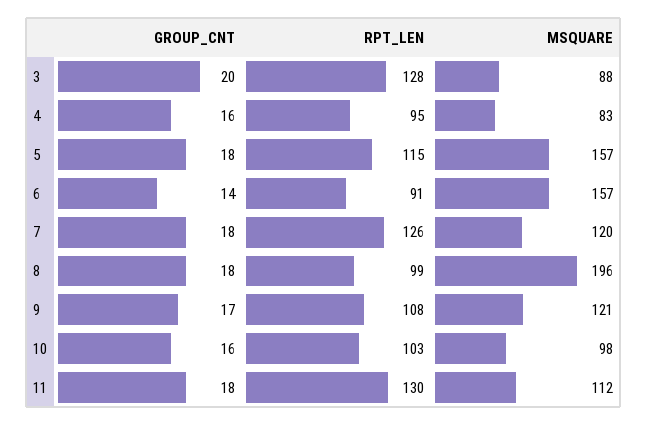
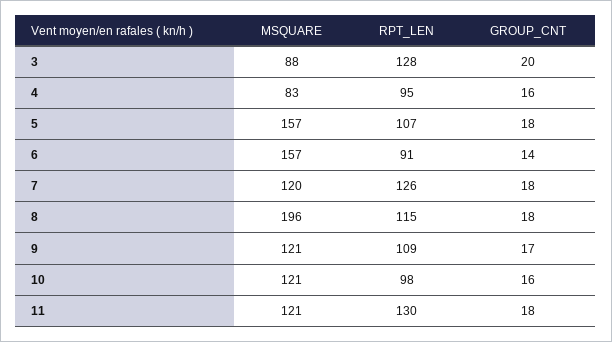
  {
    "GROUP_CNT": {
      "3": 20,
      "4": 16,
      "5": 18,
      "6": 14,
      "7": 18,
      "8": 18,
      "9": 17,
      "10": 16,
      "11": 18
    },
    "RPT_LEN": {
      "3": 128,
      "4": 95,
-     "5": 115,
+     "5": 107,
      "6": 91,
      "7": 126,
-     "8": 99,
+     "8": 115,
-     "9": 108,
+     "9": 109,
-     "10": 103,
+     "10": 98,
      "11": 130
    },
    "MSQUARE": {
      "3": 88,
      "4": 83,
      "5": 157,
      "6": 157,
      "7": 120,
      "8": 196,
      "9": 121,
-     "10": 98,
+     "10": 121,
-     "11": 112
+     "11": 121
    }
  }

